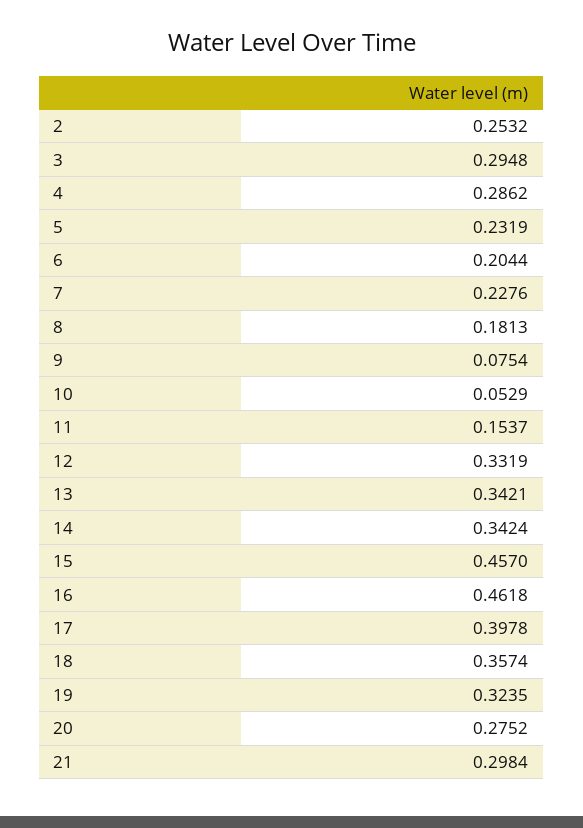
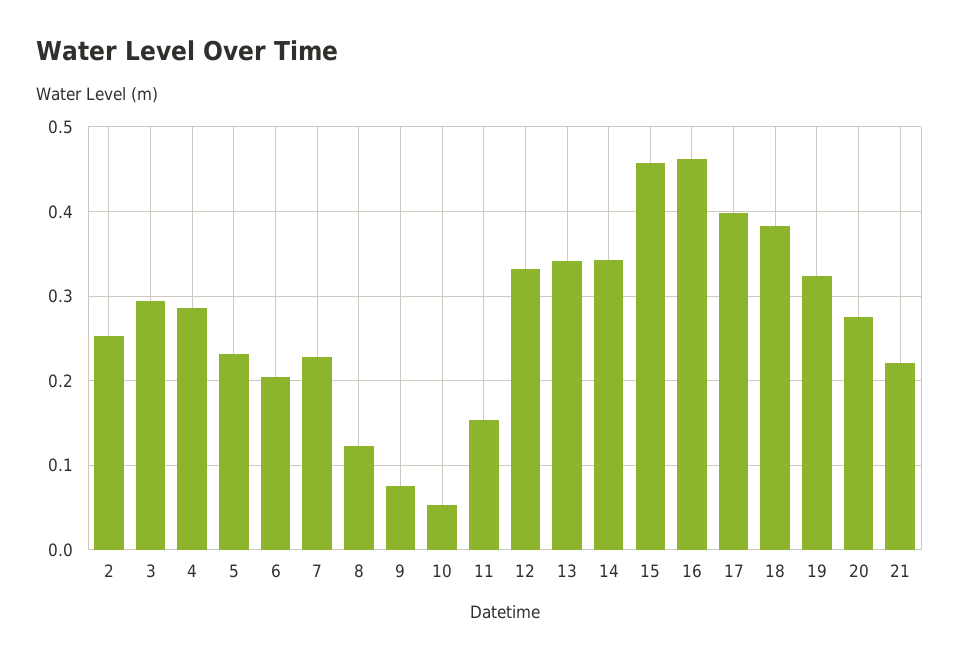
  {
    "2": 0.2532,
    "3": 0.2948,
    "4": 0.2862,
    "5": 0.2319,
    "6": 0.2044,
    "7": 0.2276,
-   "8": 0.1813,
+   "8": 0.12,
    "9": 0.0754,
    "10": 0.0529,
    "11": 0.1537,
    "12": 0.3319,
    "13": 0.3421,
    "14": 0.3424,
    "15": 0.457,
    "16": 0.4618,
    "17": 0.3978,
-   "18": 0.3574,
+   "18": 0.38,
    "19": 0.3235,
    "20": 0.2752,
-   "21": 0.2984
+   "21": 0.22
  }

